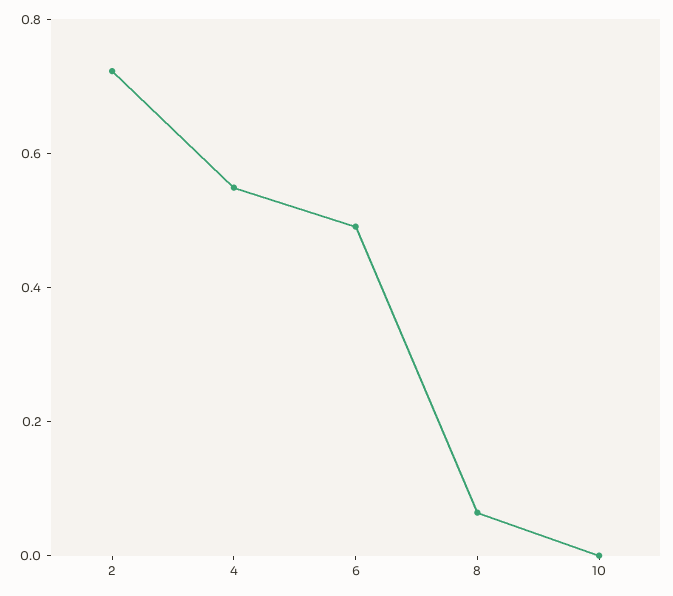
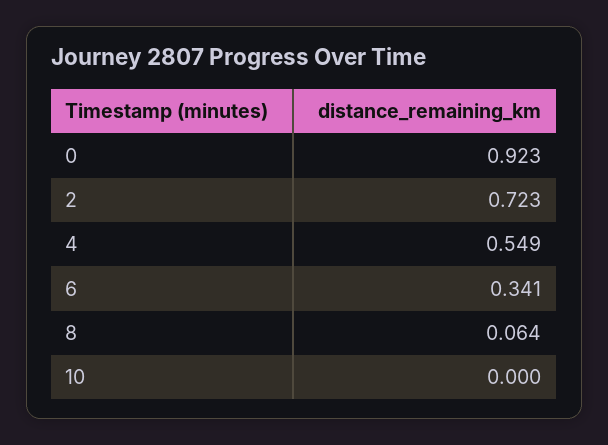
  {
    "2": 0.723,
    "4": 0.549,
-   "6": 0.5,
+   "6": 0.341,
    "8": 0.064,
-   "10": 0
+   "10": 0,
+   "0": 0.923
  }

